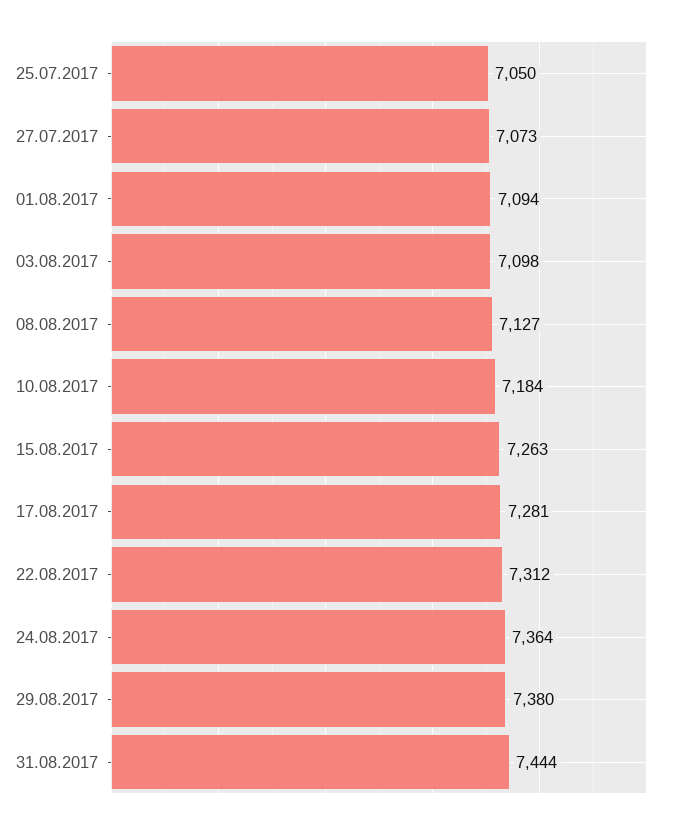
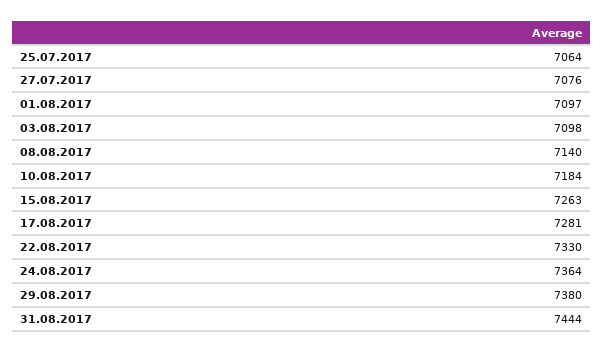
  {
-   "25.07.2017": 7050,
+   "25.07.2017": 7064,
-   "27.07.2017": 7073,
+   "27.07.2017": 7076,
-   "01.08.2017": 7094,
+   "01.08.2017": 7097,
    "03.08.2017": 7098,
-   "08.08.2017": 7127,
+   "08.08.2017": 7140,
    "10.08.2017": 7184,
    "15.08.2017": 7263,
    "17.08.2017": 7281,
-   "22.08.2017": 7312,
+   "22.08.2017": 7330,
    "24.08.2017": 7364,
    "29.08.2017": 7380,
    "31.08.2017": 7444
  }

